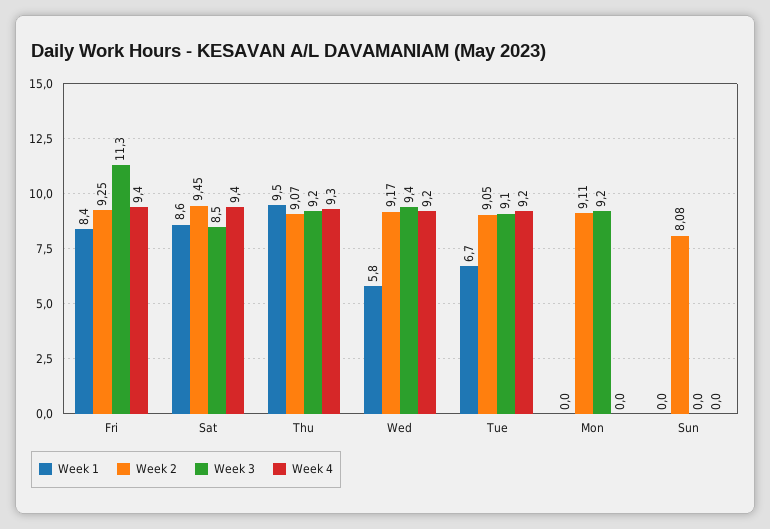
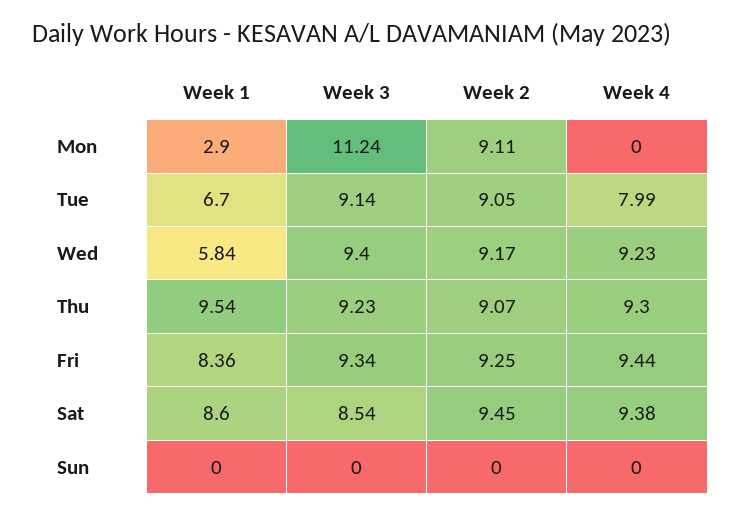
  {
    "Week 1": {
      "Fri": 8.36,
      "Sat": 8.6,
      "Thu": 9.54,
      "Wed": 5.84,
      "Tue": 6.7,
-     "Mon": 0,
+     "Mon": 2.9,
      "Sun": 0
    },
    "Week 2": {
      "Fri": 9.25,
      "Sat": 9.45,
      "Thu": 9.07,
      "Wed": 9.17,
      "Tue": 9.05,
      "Mon": 9.11,
-     "Sun": 8.08
+     "Sun": 0
    },
    "Week 3": {
-     "Fri": 11.3,
+     "Fri": 9.34,
      "Sat": 8.54,
      "Thu": 9.23,
      "Wed": 9.4,
      "Tue": 9.14,
-     "Mon": 9.2,
+     "Mon": 11.24,
      "Sun": 0
    },
    "Week 4": {
      "Fri": 9.44,
      "Sat": 9.38,
      "Thu": 9.3,
      "Wed": 9.23,
-     "Tue": 9.2,
+     "Tue": 7.99,
      "Mon": 0,
      "Sun": 0
    }
  }

